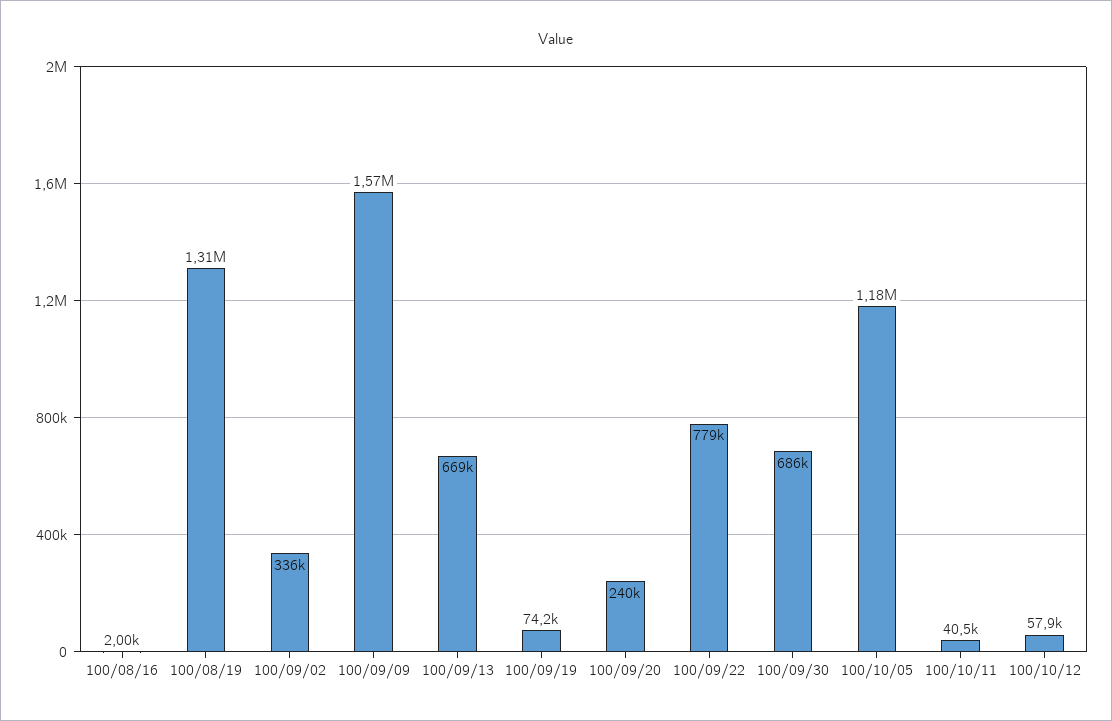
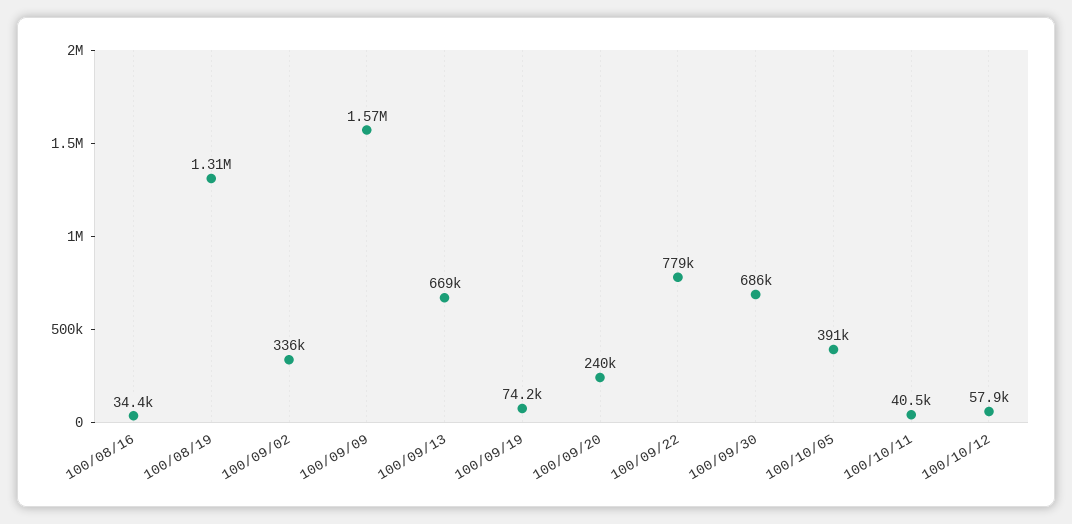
  {
-   "100/08/16": 2000,
+   "100/08/16": 34400,
    "100/08/19": 1310000,
    "100/09/02": 336000,
    "100/09/09": 1570000,
    "100/09/13": 669000,
    "100/09/19": 74200,
    "100/09/20": 240000,
    "100/09/22": 779000,
    "100/09/30": 686000,
-   "100/10/05": 1180000,
+   "100/10/05": 391000,
    "100/10/11": 40500,
    "100/10/12": 57900
  }

